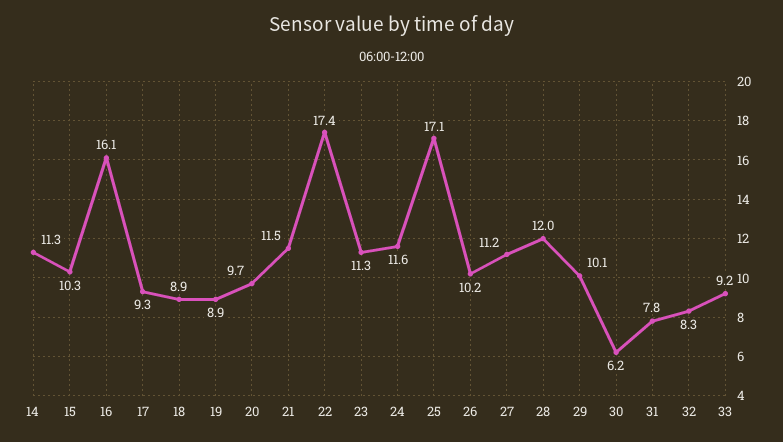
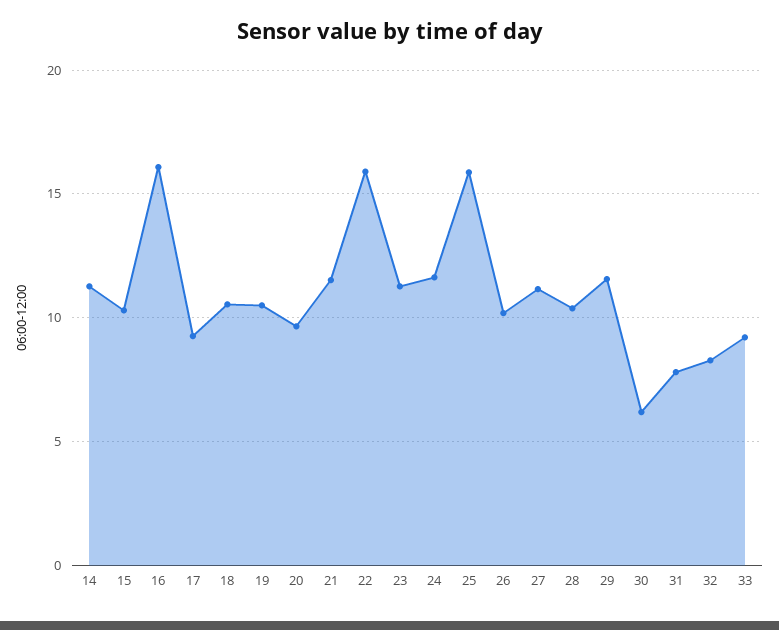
  {
    "14": 11.3,
    "15": 10.3,
    "16": 16.1,
    "17": 9.3,
-   "18": 8.9,
+   "18": 10.5,
-   "19": 8.9,
+   "19": 10.5,
    "20": 9.7,
    "21": 11.5,
-   "22": 17.4,
+   "22": 16,
    "23": 11.3,
    "24": 11.6,
-   "25": 17.1,
+   "25": 16,
    "26": 10.2,
    "27": 11.2,
-   "28": 12,
+   "28": 10.5,
-   "29": 10.1,
+   "29": 11.5,
    "30": 6.2,
    "31": 7.8,
    "32": 8.3,
    "33": 9.2
  }

